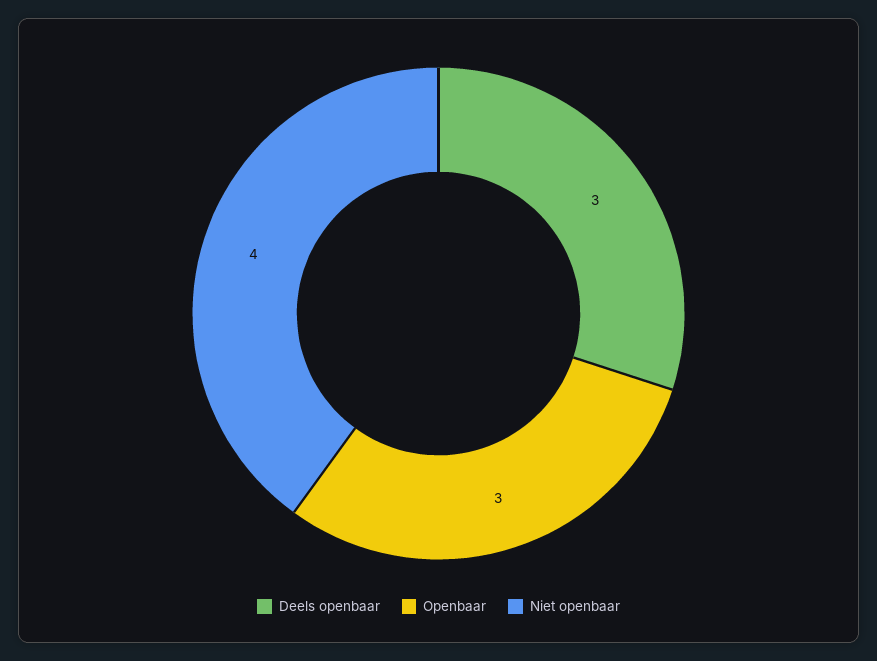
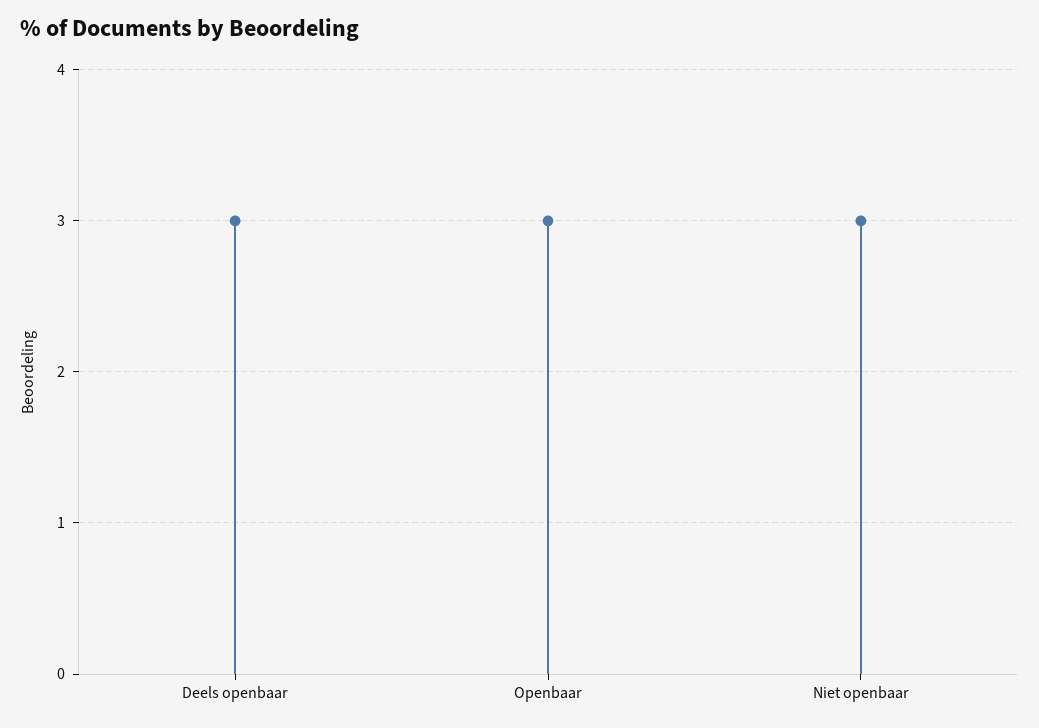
  {
    "Deels openbaar": 3,
    "Openbaar": 3,
-   "Niet openbaar": 4
+   "Niet openbaar": 3
  }

